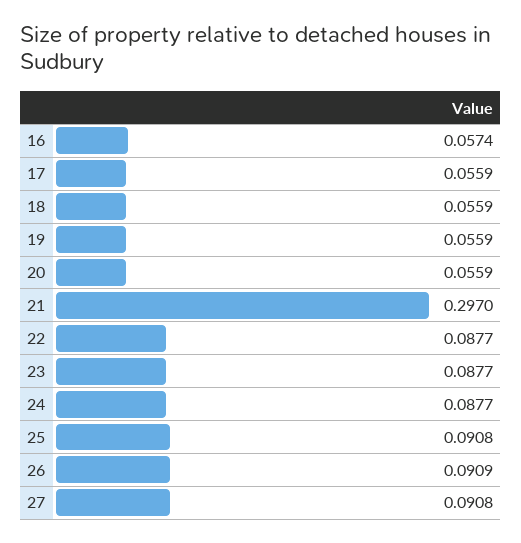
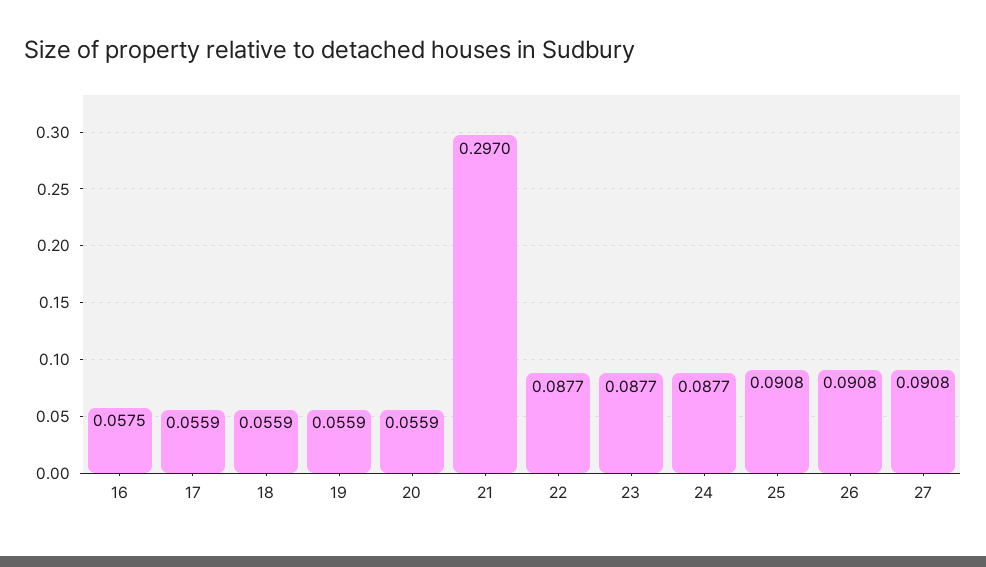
  {
-   "16": 0.0574,
+   "16": 0.0575,
    "17": 0.0559,
    "18": 0.0559,
    "19": 0.0559,
    "20": 0.0559,
    "21": 0.297,
    "22": 0.0877,
    "23": 0.0877,
    "24": 0.0877,
    "25": 0.0908,
-   "26": 0.0909,
+   "26": 0.0908,
    "27": 0.0908
  }

